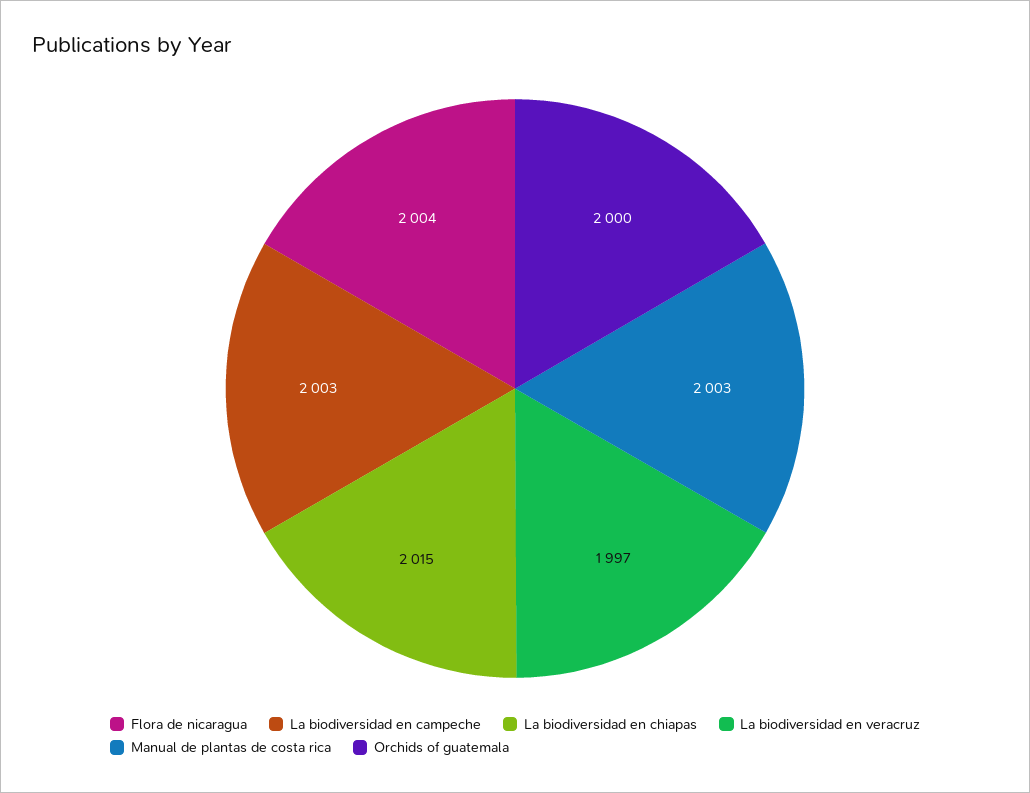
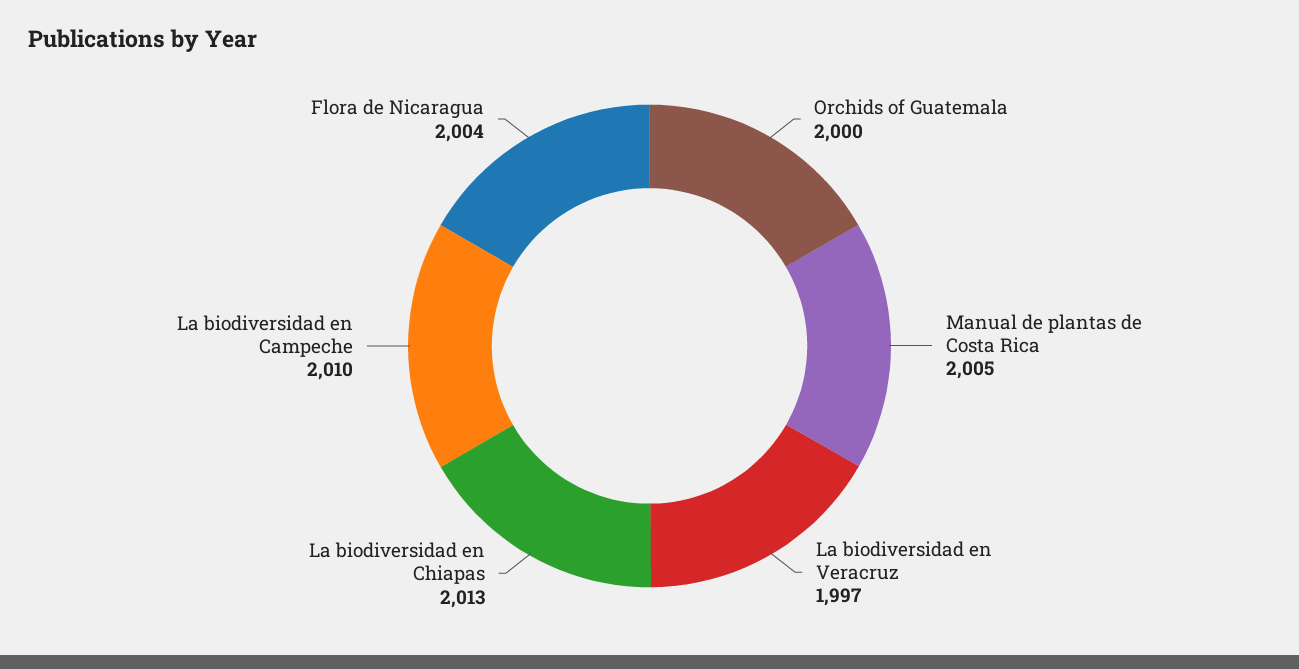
  {
    "Flora de nicaragua": 2004,
-   "La biodiversidad en campeche": 2003,
+   "La biodiversidad en campeche": 2010,
-   "La biodiversidad en chiapas": 2015,
+   "La biodiversidad en chiapas": 2013,
    "La biodiversidad en veracruz": 1997,
-   "Manual de plantas de costa rica": 2003,
+   "Manual de plantas de costa rica": 2005,
    "Orchids of guatemala": 2000
  }

